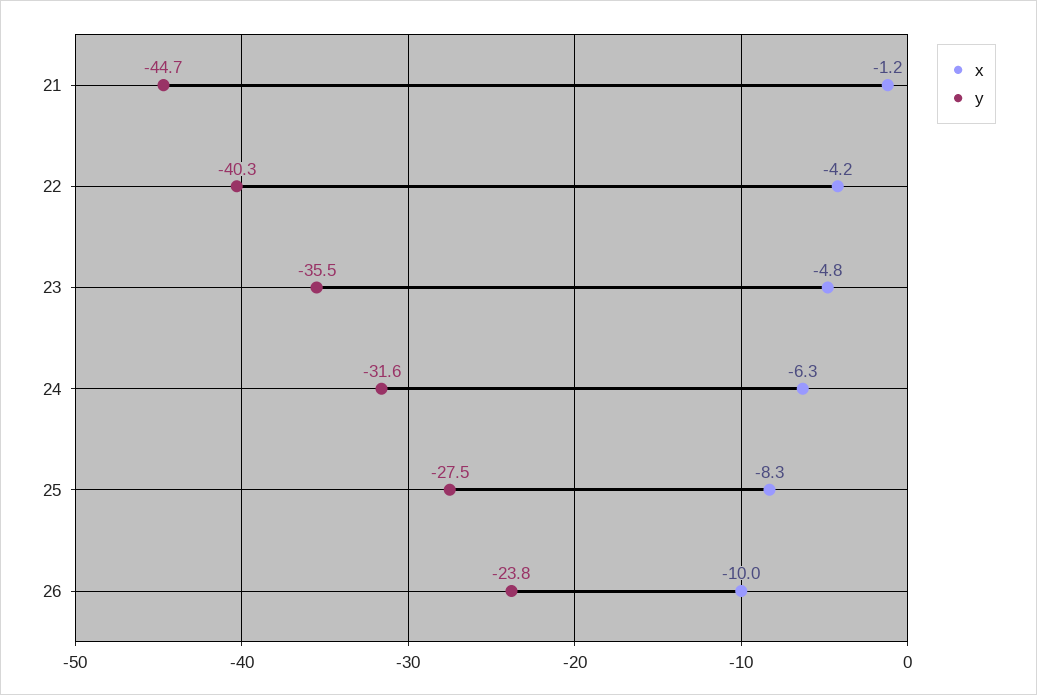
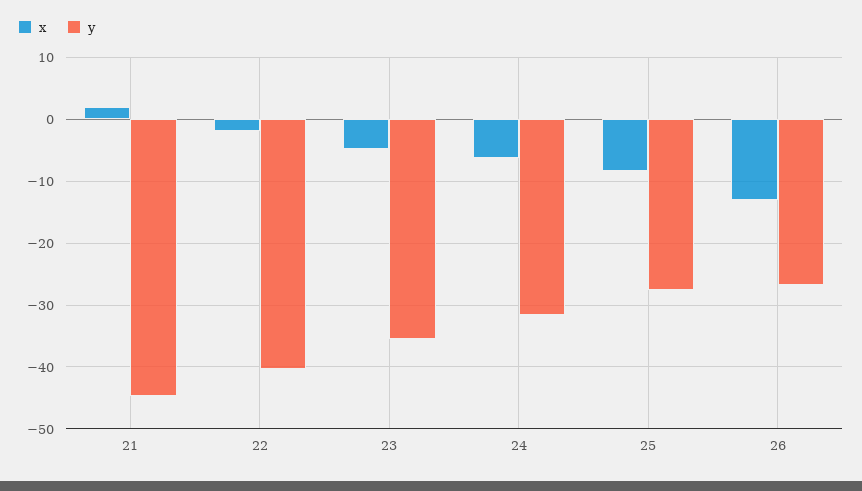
  {
    "x": {
-     "21": -1.2,
+     "21": 2,
-     "22": -4.2,
+     "22": -2,
      "23": -4.8,
      "24": -6.3,
      "25": -8.3,
-     "26": -10
+     "26": -13
    },
    "y": {
      "21": -44.7,
      "22": -40.3,
      "23": -35.5,
      "24": -31.6,
      "25": -27.5,
-     "26": -23.8
+     "26": -27
    }
  }

